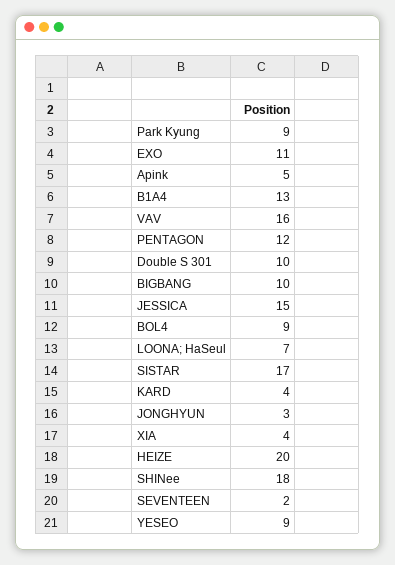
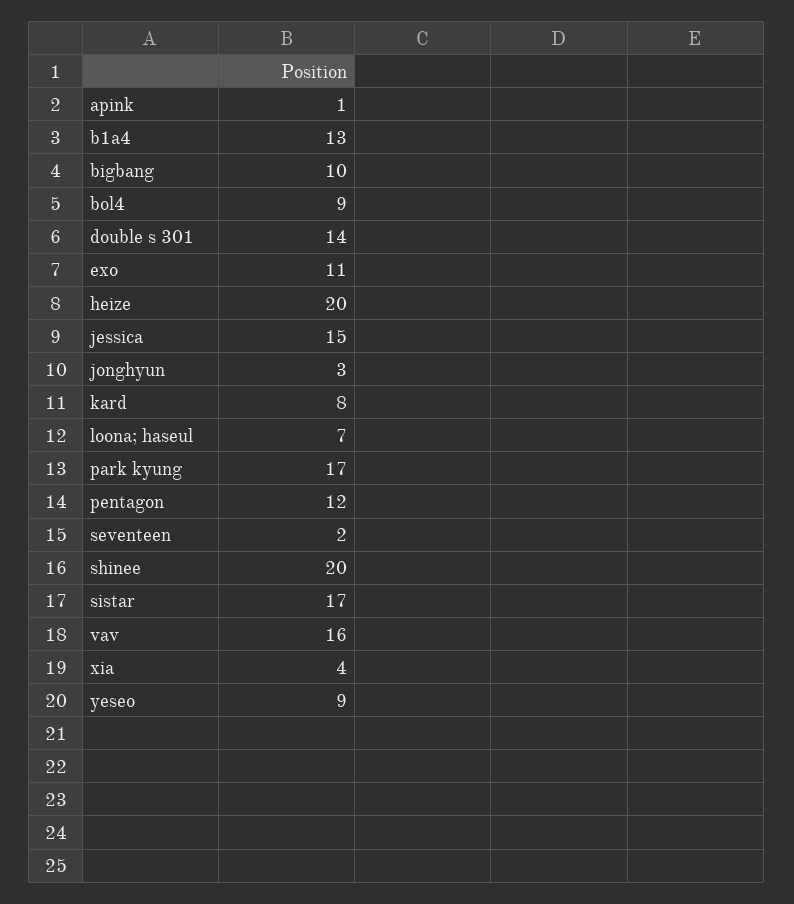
  {
-   "Park Kyung": 9,
+   "Park Kyung": 17,
    "EXO": 11,
-   "Apink": 5,
+   "Apink": 1,
    "B1A4": 13,
    "VAV": 16,
    "PENTAGON": 12,
-   "Double S 301": 10,
+   "Double S 301": 14,
    "BIGBANG": 10,
    "JESSICA": 15,
    "BOL4": 9,
    "LOONA; HaSeul": 7,
    "SISTAR": 17,
-   "KARD": 4,
+   "KARD": 8,
    "JONGHYUN": 3,
    "XIA": 4,
    "HEIZE": 20,
-   "SHINee": 18,
+   "SHINee": 20,
    "SEVENTEEN": 2,
    "YESEO": 9
  }

